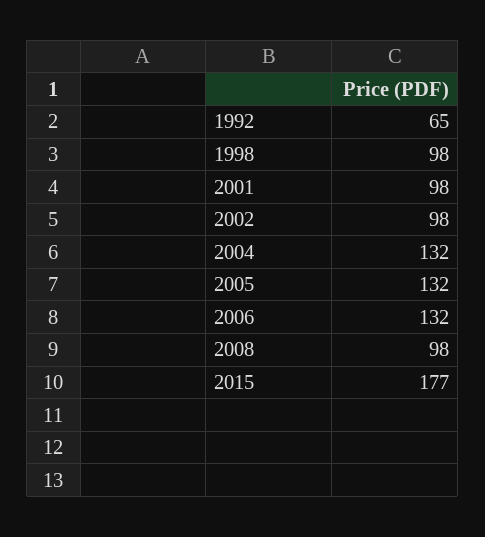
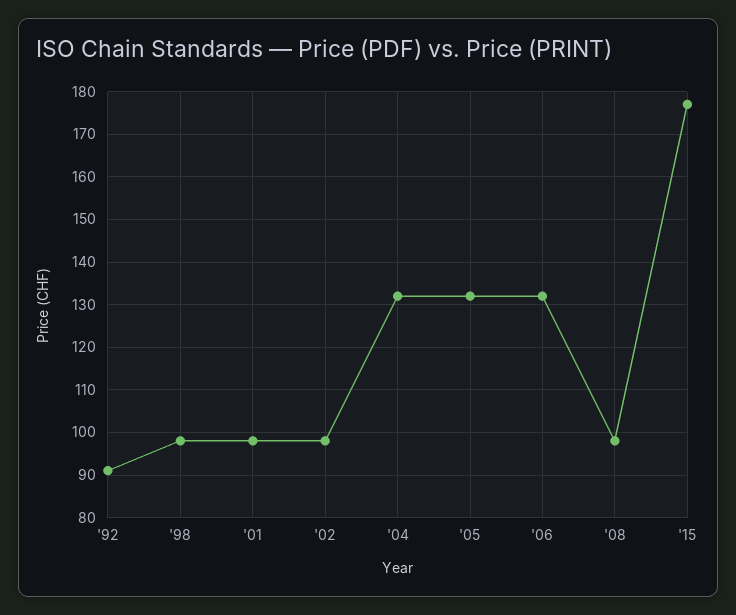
  {
-   "1992": 65,
+   "1992": 90,
    "1998": 98,
    "2001": 98,
    "2002": 98,
    "2004": 132,
    "2005": 132,
    "2006": 132,
    "2008": 98,
    "2015": 177
  }

